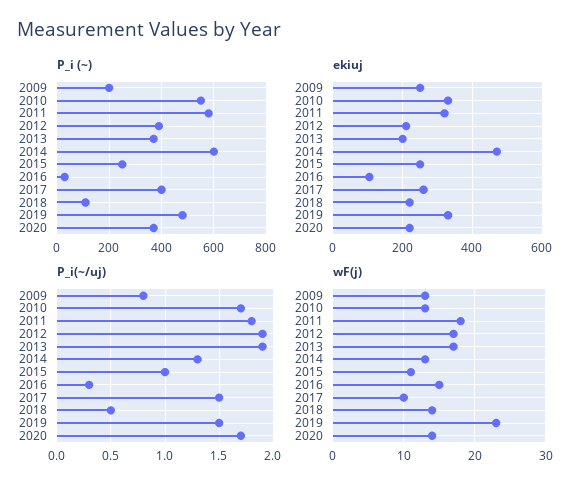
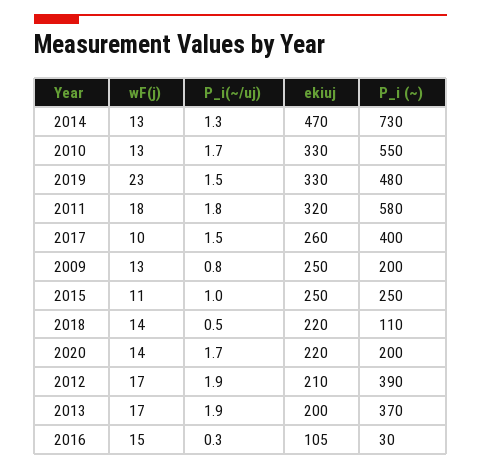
  {
    "P_i (~)": {
      "2009": 200,
      "2010": 550,
      "2011": 580,
      "2012": 390,
      "2013": 370,
-     "2014": 600,
+     "2014": 730,
      "2015": 250,
      "2016": 30,
      "2017": 400,
      "2018": 110,
      "2019": 480,
-     "2020": 375
+     "2020": 200
    },
    "ekiuj": {
      "2009": 250,
      "2010": 330,
      "2011": 320,
      "2012": 210,
      "2013": 200,
      "2014": 470,
      "2015": 250,
      "2016": 105,
      "2017": 260,
      "2018": 220,
      "2019": 330,
      "2020": 220
    },
    "P_i(~/uj)": {
      "2009": 0.8,
      "2010": 1.7,
      "2011": 1.8,
      "2012": 1.9,
      "2013": 1.9,
      "2014": 1.3,
      "2015": 1,
      "2016": 0.3,
      "2017": 1.5,
      "2018": 0.5,
      "2019": 1.5,
      "2020": 1.7
    },
    "wF(j)": {
      "2009": 13,
      "2010": 13,
      "2011": 18,
      "2012": 17,
      "2013": 17,
      "2014": 13,
      "2015": 11,
      "2016": 15,
      "2017": 10,
      "2018": 14,
      "2019": 23,
      "2020": 14
    }
  }

